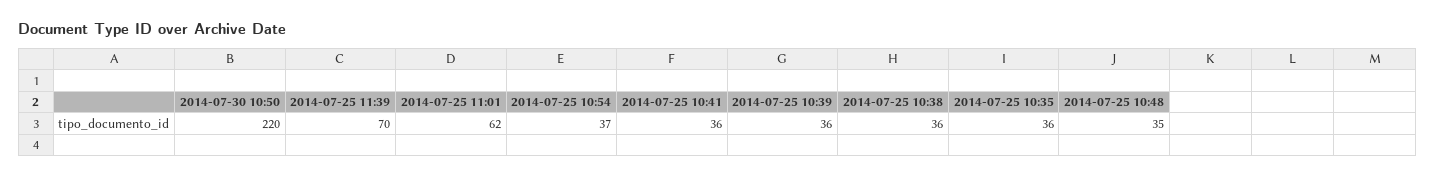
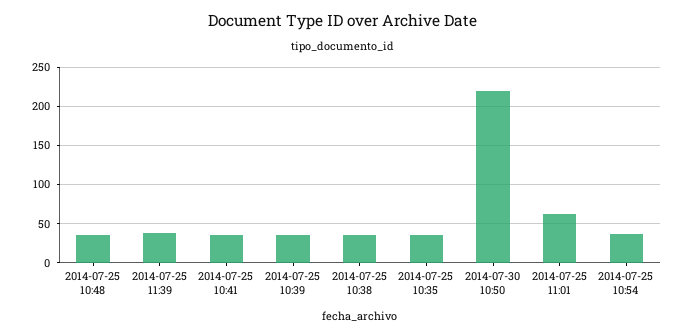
  {
    "2014-07-30 10:50": 220,
-   "2014-07-25 11:39": 70,
+   "2014-07-25 11:39": 40,
    "2014-07-25 11:01": 62,
    "2014-07-25 10:54": 37,
    "2014-07-25 10:41": 36,
    "2014-07-25 10:39": 36,
    "2014-07-25 10:38": 36,
    "2014-07-25 10:35": 36,
    "2014-07-25 10:48": 35
  }

